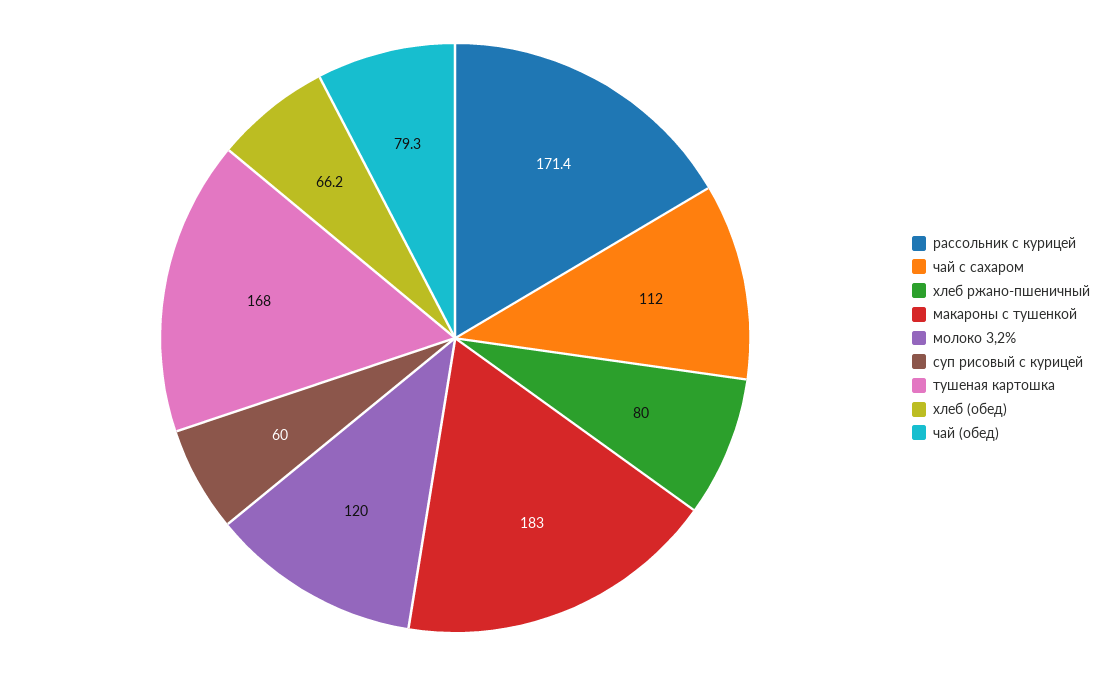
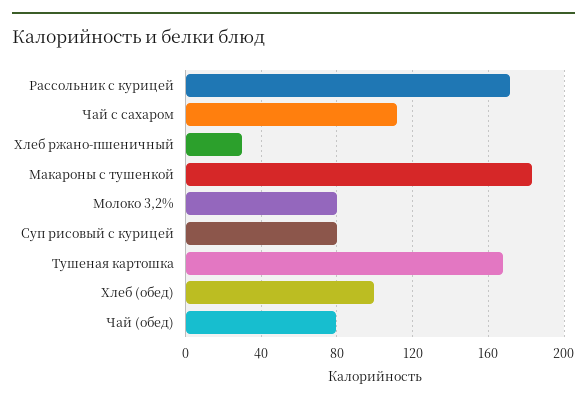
  {
    "рассольник с курицей": 171.4,
    "чай с сахаром": 112,
-   "хлеб ржано-пшеничный": 80,
+   "хлеб ржано-пшеничный": 30,
    "макароны с тушенкой": 183,
-   "молоко 3,2%": 120,
+   "молоко 3,2%": 80,
-   "суп рисовый с курицей": 60,
+   "суп рисовый с курицей": 80,
    "тушеная картошка": 168,
-   "хлеб (обед)": 66.2,
+   "хлеб (обед)": 100,
    "чай (обед)": 79.3
  }

